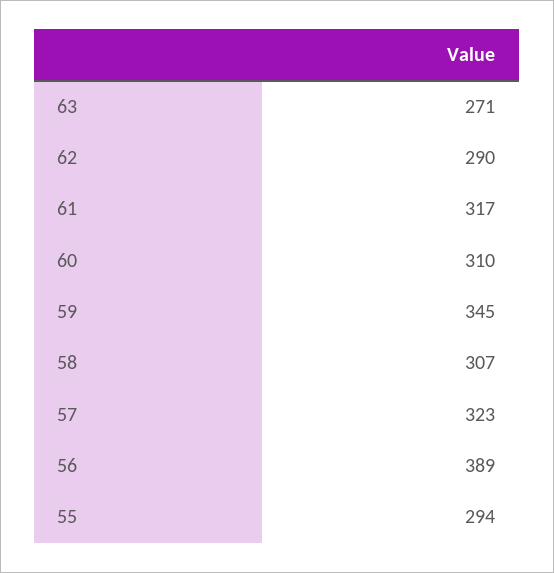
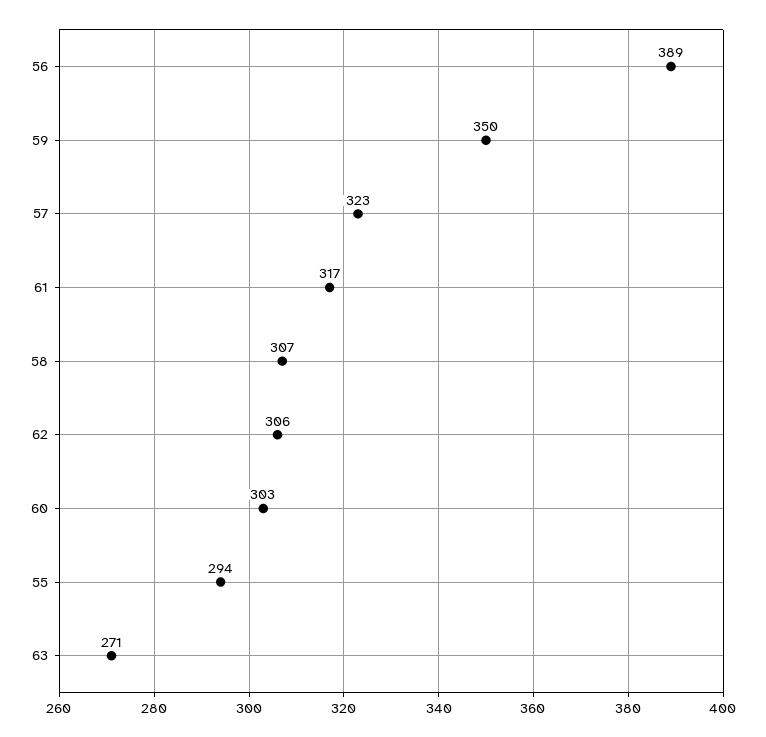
  {
    "63": 271,
-   "62": 290,
+   "62": 306,
    "61": 317,
-   "60": 310,
+   "60": 303,
-   "59": 345,
+   "59": 350,
    "58": 307,
    "57": 323,
    "56": 389,
    "55": 294
  }

